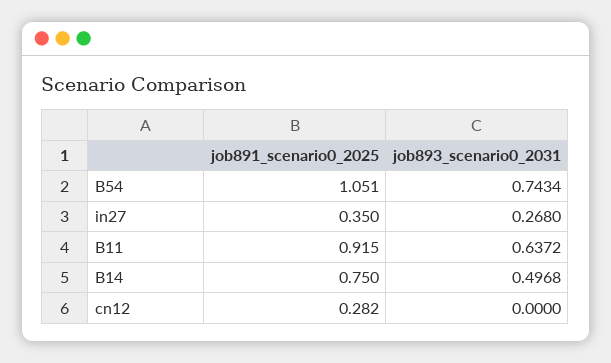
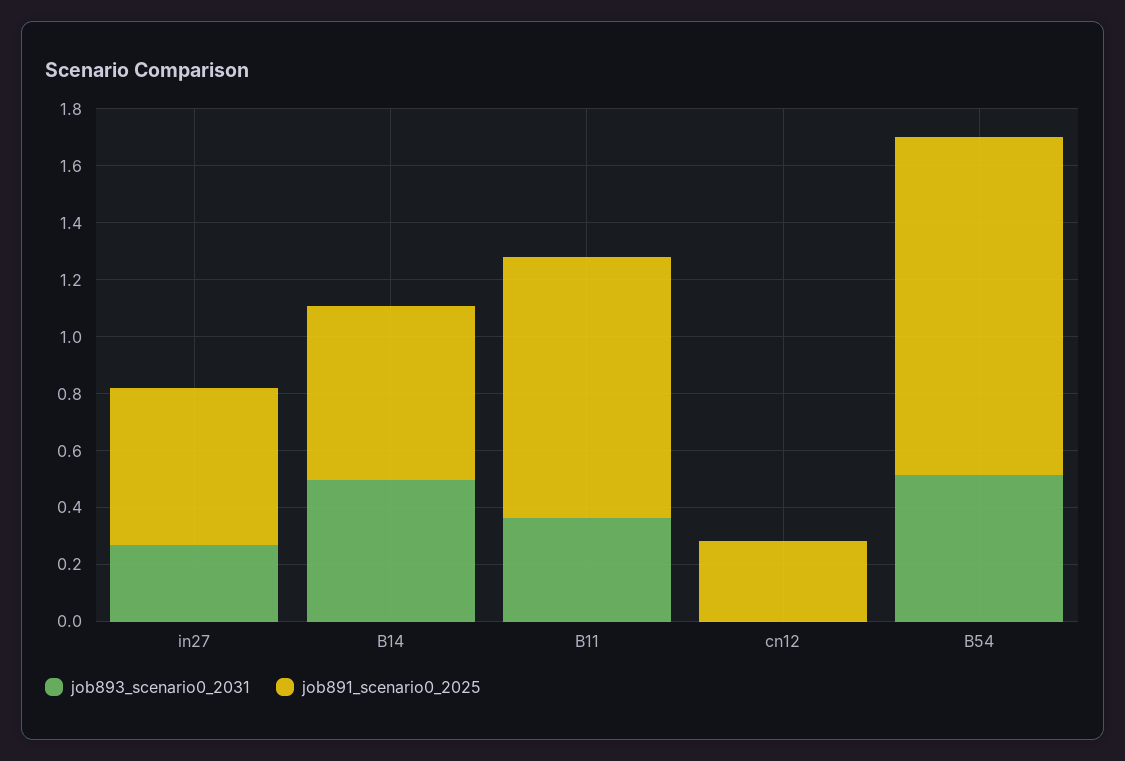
  {
    "job891_scenario0_2025": {
-     "B54": 1.051,
+     "B54": 1.2,
-     "in27": 0.35,
+     "in27": 0.55,
      "B11": 0.915,
-     "B14": 0.75,
+     "B14": 0.6,
      "cn12": 0.282
    },
    "job893_scenario0_2031": {
-     "B54": 0.7434,
+     "B54": 0.5,
      "in27": 0.268,
-     "B11": 0.6372,
+     "B11": 0.35,
      "B14": 0.4968,
      "cn12": 0
    }
  }

